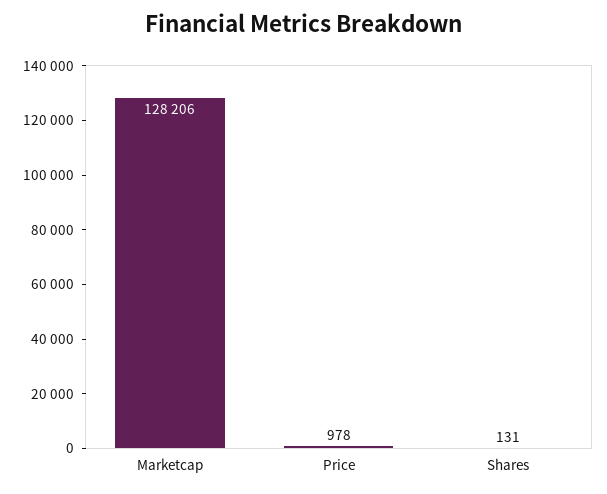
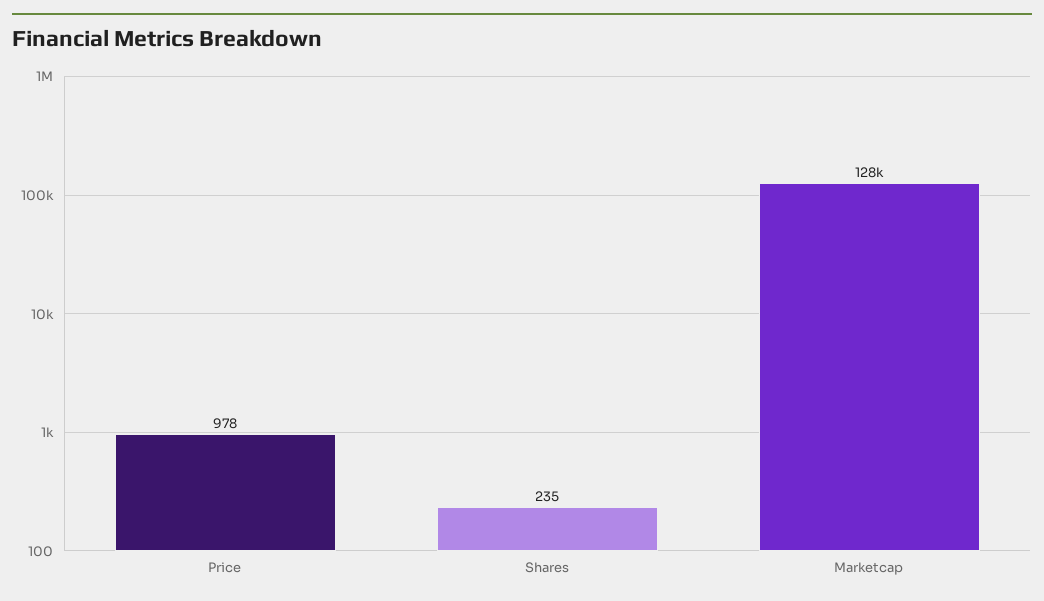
  {
    "Marketcap": 128206,
    "Price": 978,
-   "Shares": 131
+   "Shares": 235
  }

